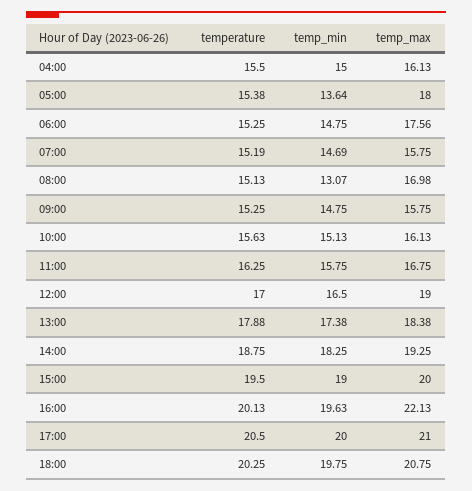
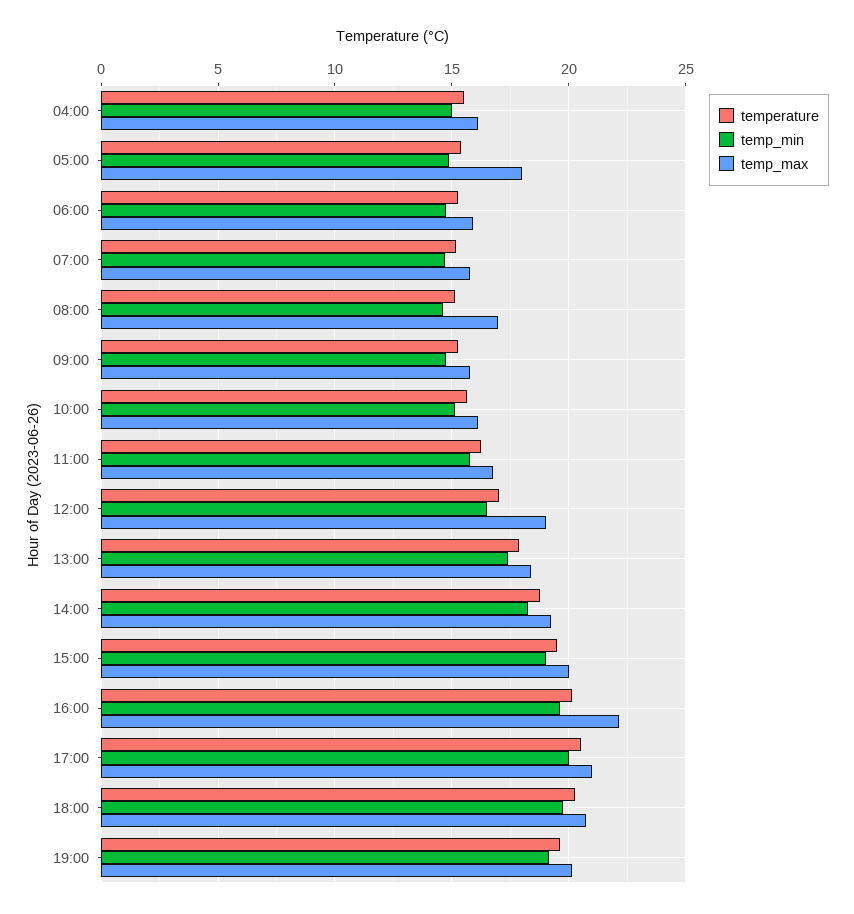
  {
    "temperature": {
      "04:00": 15.5,
      "05:00": 15.38,
      "06:00": 15.25,
      "07:00": 15.19,
      "08:00": 15.13,
      "09:00": 15.25,
      "10:00": 15.63,
      "11:00": 16.25,
      "12:00": 17,
      "13:00": 17.88,
      "14:00": 18.75,
      "15:00": 19.5,
      "16:00": 20.13,
      "17:00": 20.5,
-     "18:00": 20.25
+     "18:00": 20.25,
+     "19:00": 19.5
    },
    "temp_min": {
      "04:00": 15,
-     "05:00": 13.64,
+     "05:00": 15,
      "06:00": 14.75,
      "07:00": 14.69,
-     "08:00": 13.07,
+     "08:00": 14.5,
      "09:00": 14.75,
      "10:00": 15.13,
      "11:00": 15.75,
      "12:00": 16.5,
      "13:00": 17.38,
      "14:00": 18.25,
      "15:00": 19,
      "16:00": 19.63,
      "17:00": 20,
-     "18:00": 19.75
+     "18:00": 19.75,
+     "19:00": 19
    },
    "temp_max": {
      "04:00": 16.13,
      "05:00": 18,
-     "06:00": 17.56,
+     "06:00": 16,
      "07:00": 15.75,
      "08:00": 16.98,
      "09:00": 15.75,
      "10:00": 16.13,
      "11:00": 16.75,
      "12:00": 19,
      "13:00": 18.38,
      "14:00": 19.25,
      "15:00": 20,
      "16:00": 22.13,
      "17:00": 21,
-     "18:00": 20.75
+     "18:00": 20.75,
+     "19:00": 20
    }
  }

